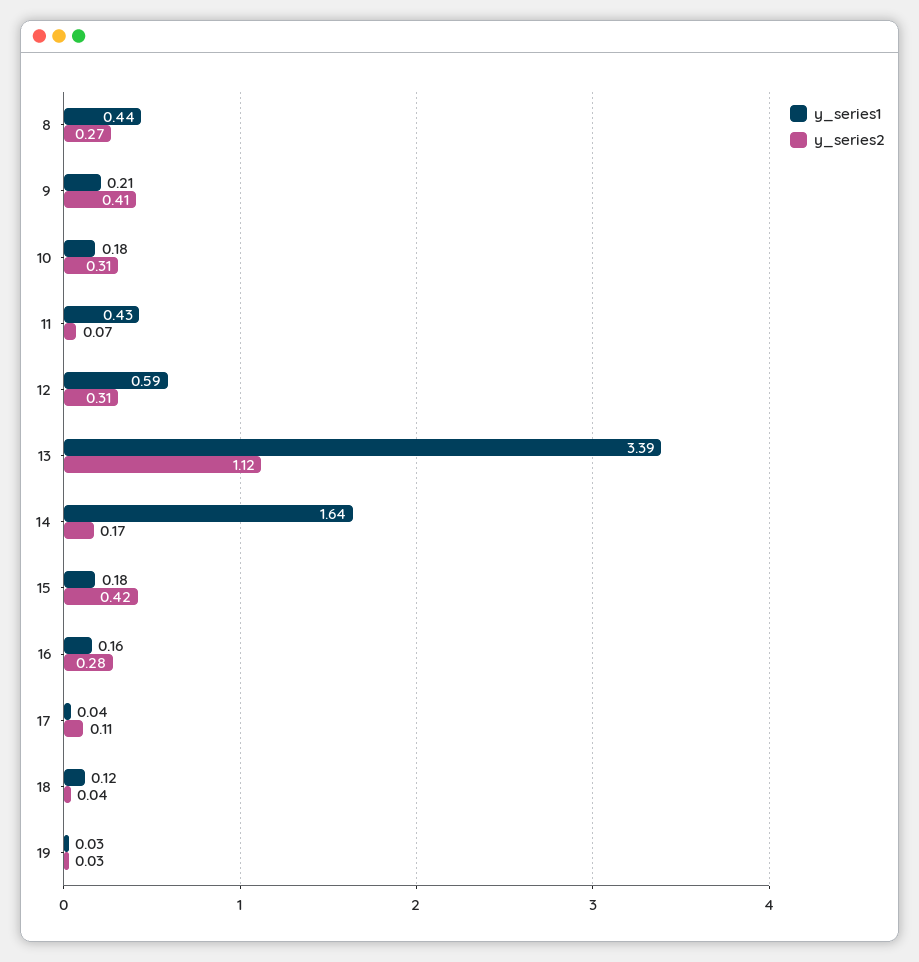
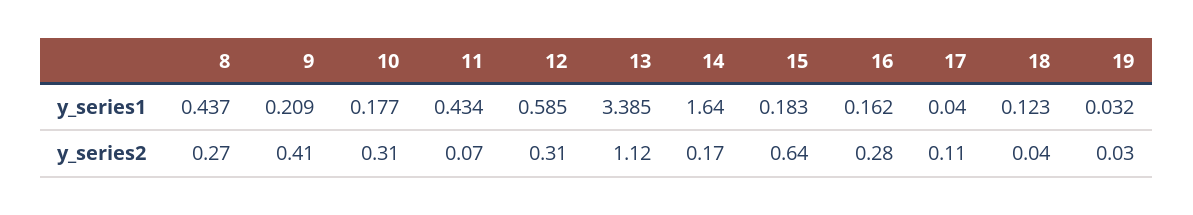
  {
    "y_series1": {
      "8": 0.437,
      "9": 0.209,
      "10": 0.177,
      "11": 0.434,
      "12": 0.585,
      "13": 3.385,
      "14": 1.64,
      "15": 0.183,
      "16": 0.162,
      "17": 0.04,
      "18": 0.123,
      "19": 0.032
    },
    "y_series2": {
      "8": 0.27,
      "9": 0.41,
      "10": 0.31,
      "11": 0.07,
      "12": 0.31,
      "13": 1.12,
      "14": 0.17,
-     "15": 0.42,
+     "15": 0.64,
      "16": 0.28,
      "17": 0.11,
      "18": 0.04,
      "19": 0.03
    }
  }

